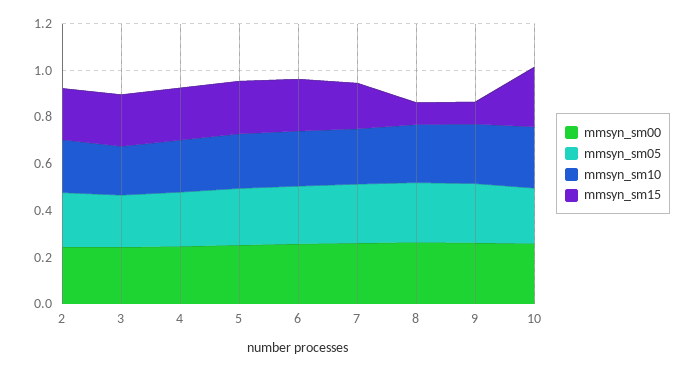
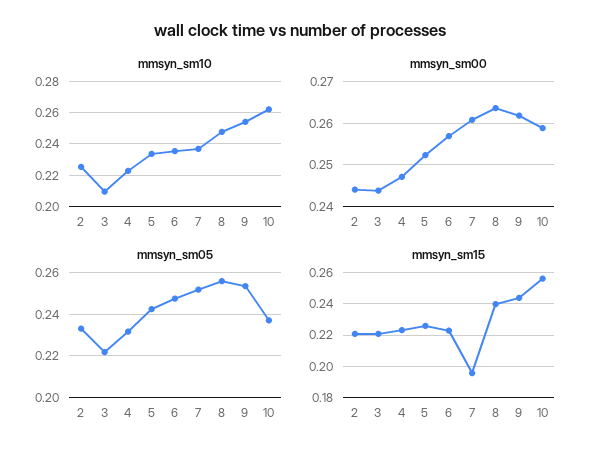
  {
    "mmsyn_sm00": {
      "2": 0.244,
      "3": 0.244,
      "4": 0.248,
      "5": 0.252,
      "6": 0.256,
      "7": 0.26,
      "8": 0.264,
      "9": 0.262,
      "10": 0.258
    },
    "mmsyn_sm05": {
      "2": 0.235,
      "3": 0.22,
      "4": 0.23,
      "5": 0.24,
      "6": 0.25,
      "7": 0.25,
      "8": 0.255,
      "9": 0.255,
      "10": 0.235
    },
    "mmsyn_sm10": {
      "2": 0.225,
      "3": 0.21,
      "4": 0.225,
      "5": 0.235,
      "6": 0.235,
      "7": 0.235,
      "8": 0.25,
      "9": 0.255,
      "10": 0.26
    },
    "mmsyn_sm15": {
      "2": 0.22,
      "3": 0.22,
      "4": 0.225,
      "5": 0.225,
      "6": 0.225,
      "7": 0.195,
-     "8": 0.1,
+     "8": 0.24,
-     "9": 0.1,
+     "9": 0.245,
      "10": 0.255
    }
  }

